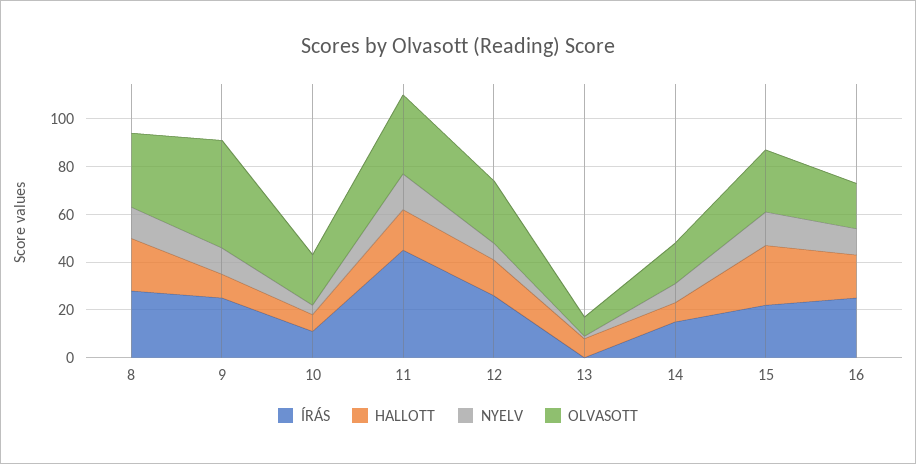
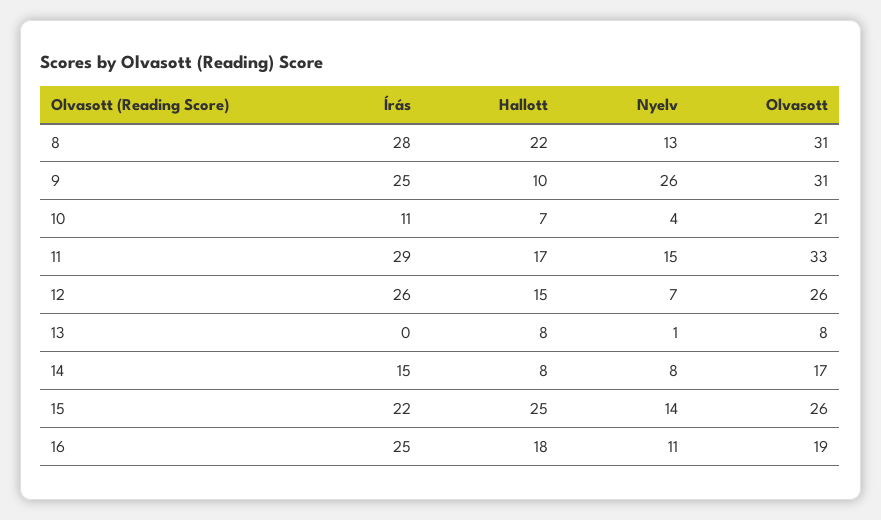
  {
    "ÍRÁS": {
      "8": 28,
      "9": 25,
      "10": 11,
-     "11": 45,
+     "11": 29,
      "12": 26,
      "13": 0,
      "14": 15,
      "15": 22,
      "16": 25
    },
    "HALLOTT": {
      "8": 22,
      "9": 10,
      "10": 7,
      "11": 17,
      "12": 15,
      "13": 8,
      "14": 8,
      "15": 25,
      "16": 18
    },
    "NYELV": {
      "8": 13,
-     "9": 10,
+     "9": 26,
      "10": 4,
      "11": 15,
      "12": 7,
      "13": 1,
      "14": 8,
      "15": 14,
      "16": 11
    },
    "OLVASOTT": {
      "8": 31,
-     "9": 45,
+     "9": 31,
      "10": 21,
      "11": 33,
      "12": 26,
      "13": 8,
      "14": 17,
      "15": 26,
      "16": 19
    }
  }

